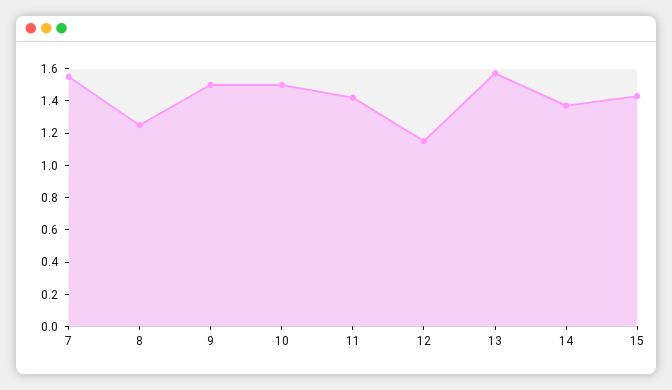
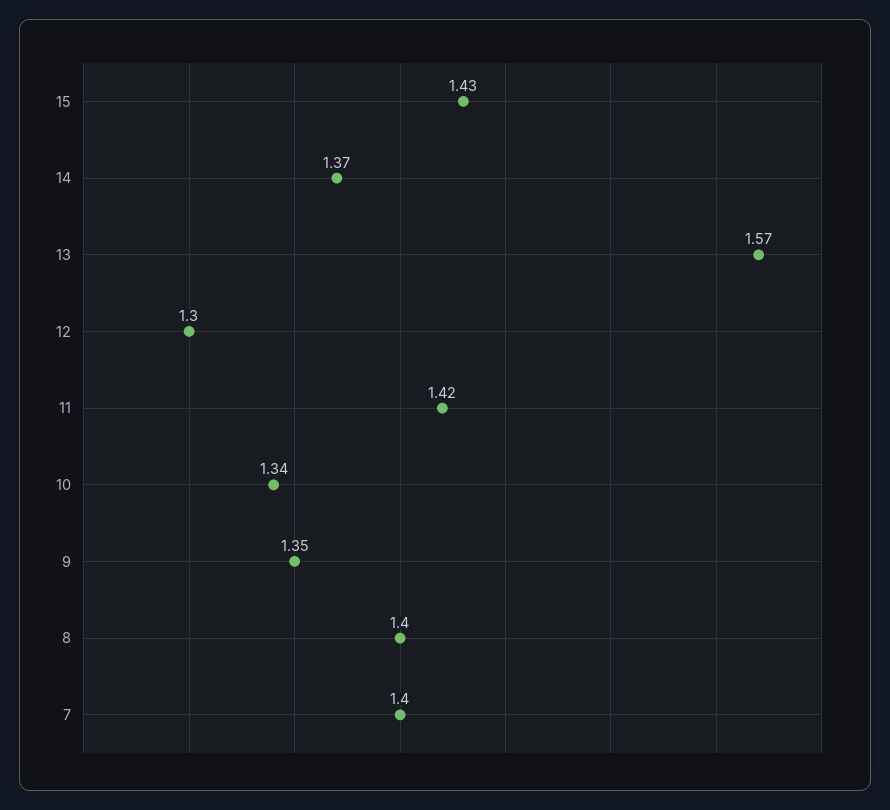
  {
-   "7": 1.55,
+   "7": 1.4,
-   "8": 1.25,
+   "8": 1.4,
-   "9": 1.5,
+   "9": 1.35,
-   "10": 1.5,
+   "10": 1.34,
    "11": 1.42,
-   "12": 1.15,
+   "12": 1.3,
    "13": 1.57,
    "14": 1.37,
    "15": 1.43
  }

